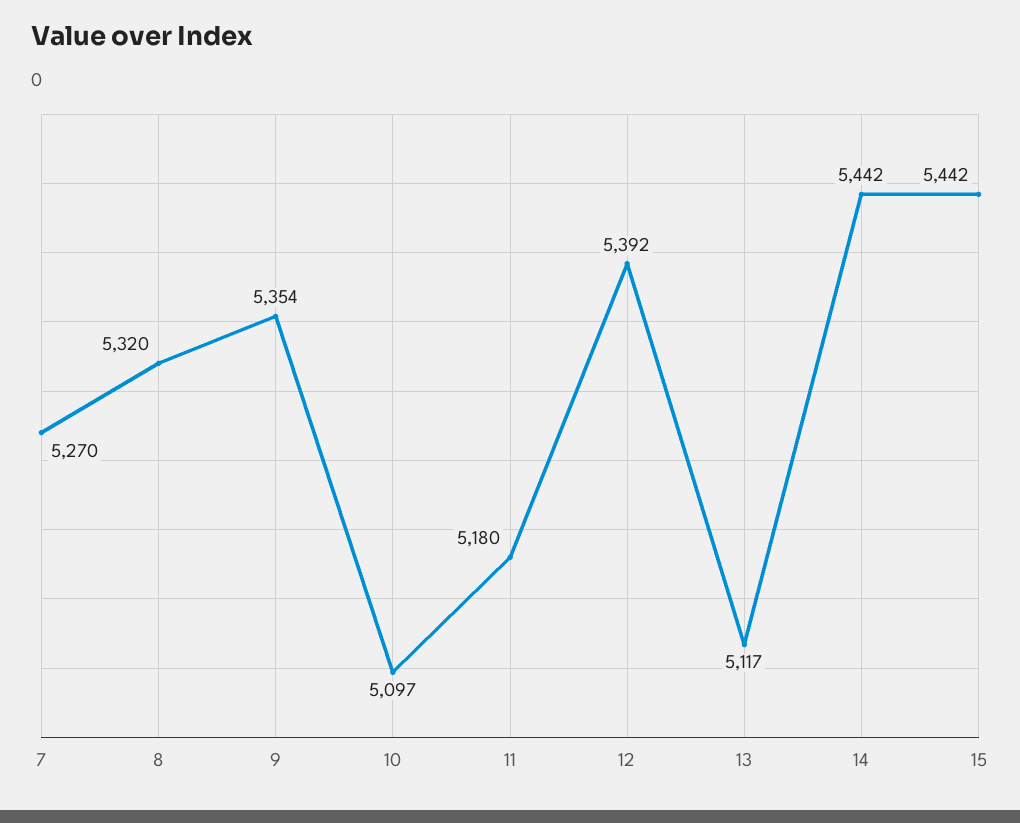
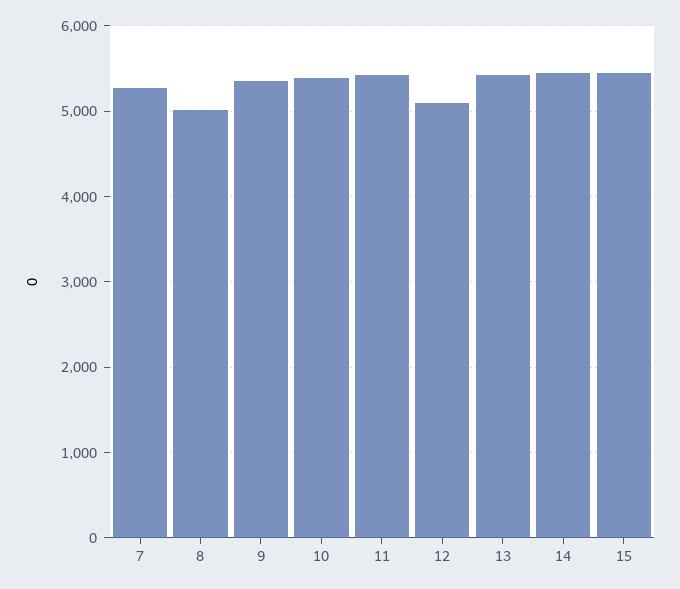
  {
    "7": 5270,
-   "8": 5320,
+   "8": 5000,
    "9": 5354,
-   "10": 5097,
+   "10": 5400,
-   "11": 5180,
+   "11": 5400,
-   "12": 5392,
+   "12": 5100,
-   "13": 5117,
+   "13": 5400,
    "14": 5442,
    "15": 5442
  }

